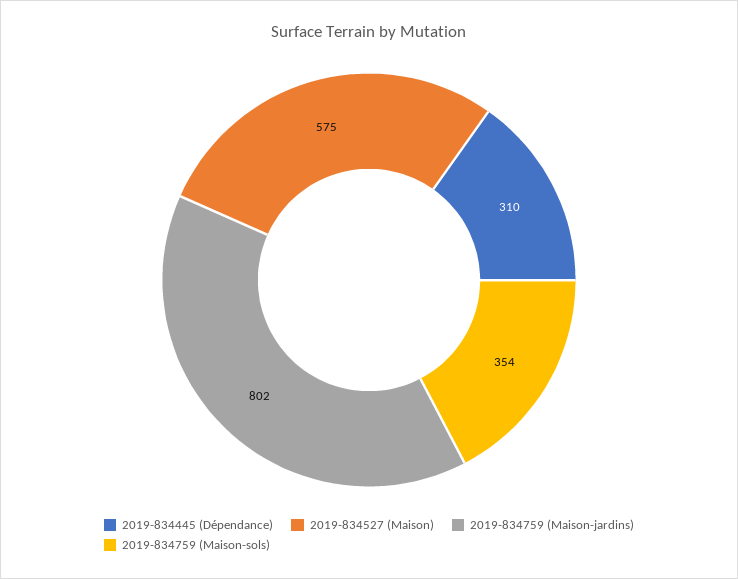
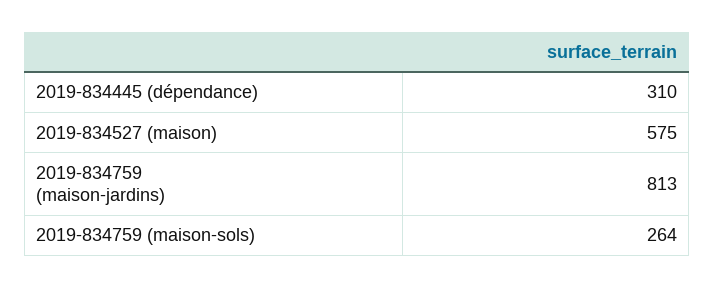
  {
    "2019-834445 (Dépendance)": 310,
    "2019-834527 (Maison)": 575,
-   "2019-834759 (Maison-jardins)": 802,
+   "2019-834759 (Maison-jardins)": 813,
-   "2019-834759 (Maison-sols)": 354
+   "2019-834759 (Maison-sols)": 264
  }

